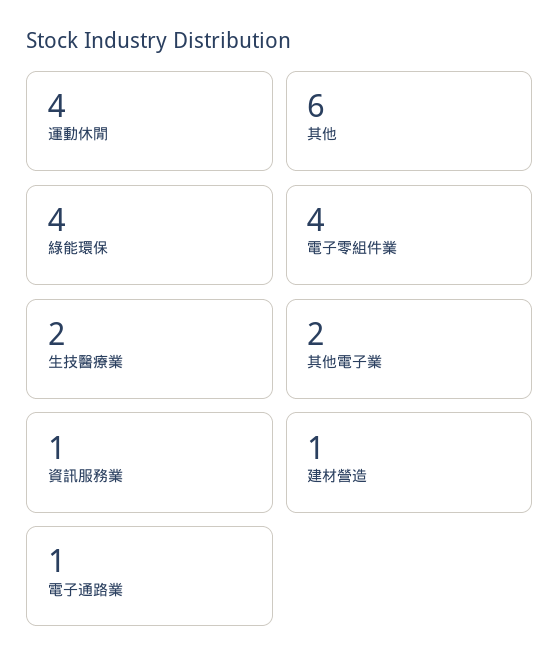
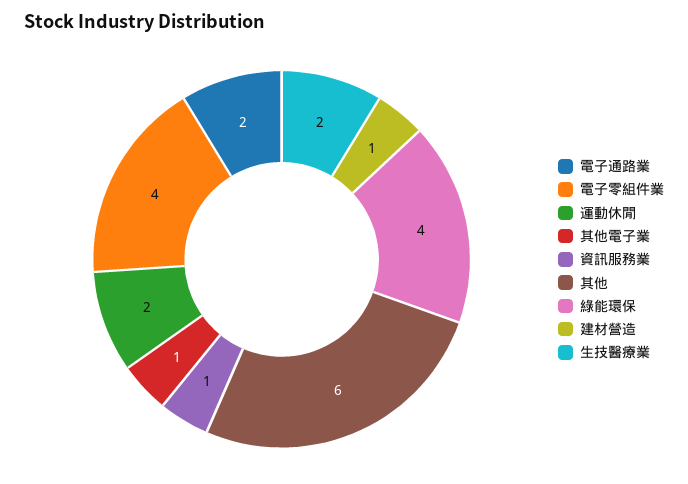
  {
-   "運動休閒": 4,
+   "運動休閒": 2,
    "其他": 6,
    "綠能環保": 4,
    "電子零組件業": 4,
    "生技醫療業": 2,
-   "其他電子業": 2,
+   "其他電子業": 1,
    "資訊服務業": 1,
    "建材營造": 1,
-   "電子通路業": 1
+   "電子通路業": 2
  }

